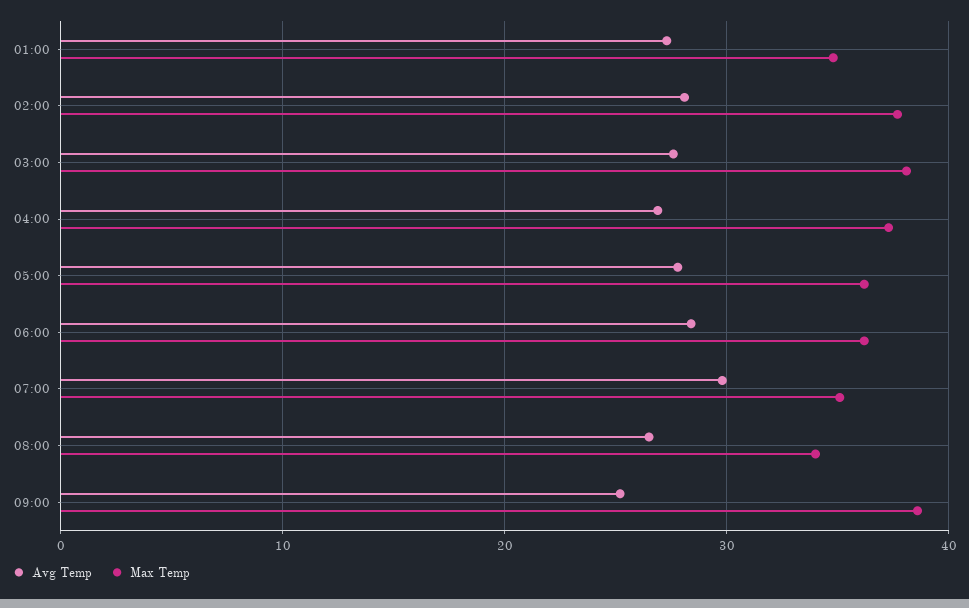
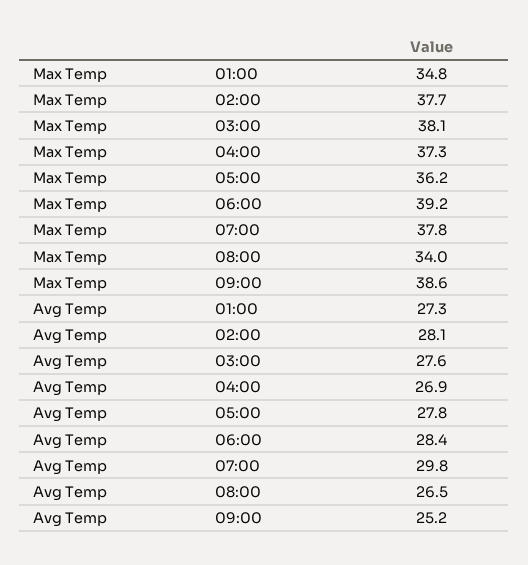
  {
    "Avg Temp": {
      "01:00": 27.3,
      "02:00": 28.1,
      "03:00": 27.6,
      "04:00": 26.9,
      "05:00": 27.8,
      "06:00": 28.4,
      "07:00": 29.8,
      "08:00": 26.5,
      "09:00": 25.2
    },
    "Max Temp": {
      "01:00": 34.8,
      "02:00": 37.7,
      "03:00": 38.1,
      "04:00": 37.3,
      "05:00": 36.2,
-     "06:00": 36,
+     "06:00": 39.2,
-     "07:00": 35,
+     "07:00": 37.8,
      "08:00": 34,
      "09:00": 38.6
    }
  }

